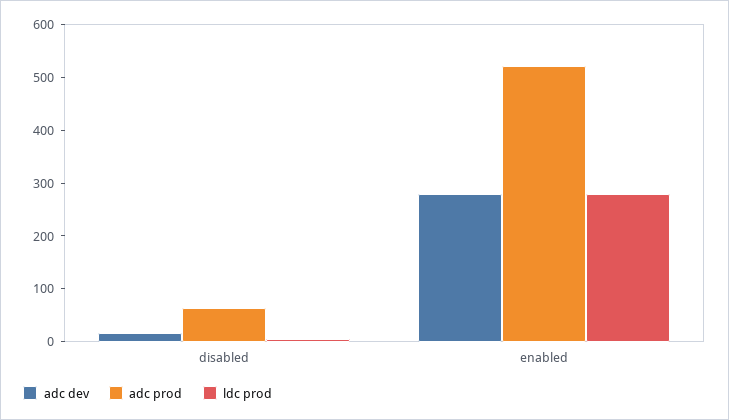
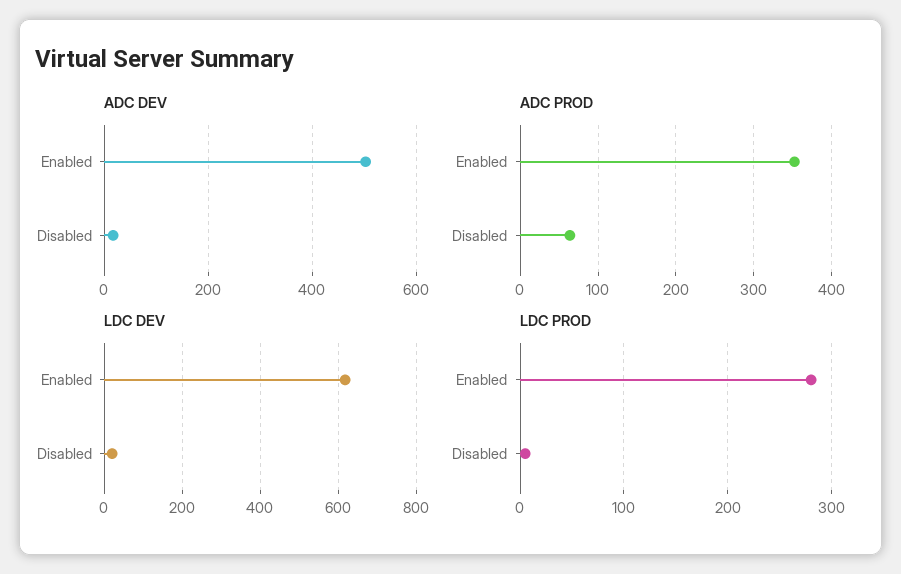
  {
    "adc dev": {
      "disabled": 20,
-     "enabled": 280
+     "enabled": 500
    },
    "adc prod": {
      "disabled": 60,
-     "enabled": 520
+     "enabled": 350
    },
    "ldc prod": {
      "disabled": 10,
      "enabled": 280
-   }
+   },
+   "LDC DEV": {
+     "enabled": 620,
+     "disabled": 20
+   }
  }

